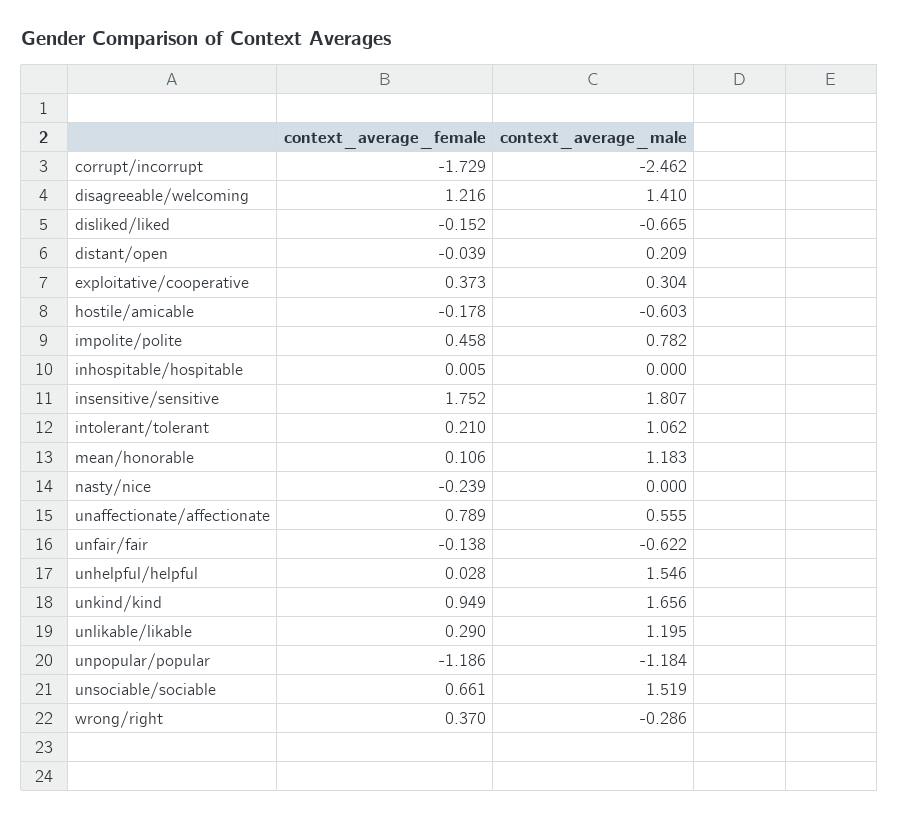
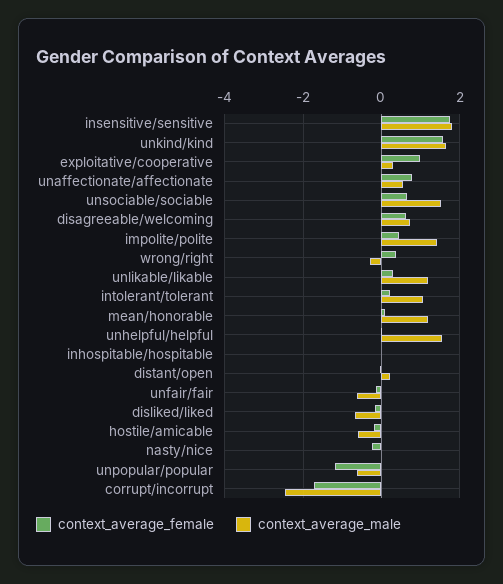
  {
    "context_average_female": {
      "corrupt/incorrupt": -1.729,
-     "disagreeable/welcoming": 1.216,
+     "disagreeable/welcoming": 0.6,
      "disliked/liked": -0.152,
      "distant/open": -0.039,
-     "exploitative/cooperative": 0.373,
+     "exploitative/cooperative": 1,
      "hostile/amicable": -0.178,
      "impolite/polite": 0.458,
      "inhospitable/hospitable": 0.005,
      "insensitive/sensitive": 1.752,
      "intolerant/tolerant": 0.21,
      "mean/honorable": 0.106,
      "nasty/nice": -0.239,
      "unaffectionate/affectionate": 0.789,
      "unfair/fair": -0.138,
      "unhelpful/helpful": 0.028,
-     "unkind/kind": 0.949,
+     "unkind/kind": 1.6,
      "unlikable/likable": 0.29,
      "unpopular/popular": -1.186,
      "unsociable/sociable": 0.661,
      "wrong/right": 0.37
    },
    "context_average_male": {
      "corrupt/incorrupt": -2.462,
-     "disagreeable/welcoming": 1.41,
+     "disagreeable/welcoming": 0.8,
      "disliked/liked": -0.665,
      "distant/open": 0.209,
      "exploitative/cooperative": 0.304,
      "hostile/amicable": -0.603,
-     "impolite/polite": 0.782,
+     "impolite/polite": 1.4,
      "inhospitable/hospitable": 0,
      "insensitive/sensitive": 1.807,
      "intolerant/tolerant": 1.062,
      "mean/honorable": 1.183,
      "nasty/nice": 0,
      "unaffectionate/affectionate": 0.555,
      "unfair/fair": -0.622,
      "unhelpful/helpful": 1.546,
      "unkind/kind": 1.656,
      "unlikable/likable": 1.195,
-     "unpopular/popular": -1.184,
+     "unpopular/popular": -0.6,
      "unsociable/sociable": 1.519,
      "wrong/right": -0.286
    }
  }

